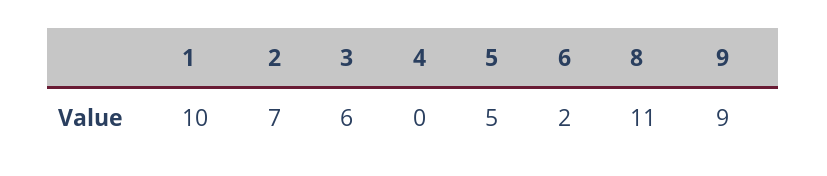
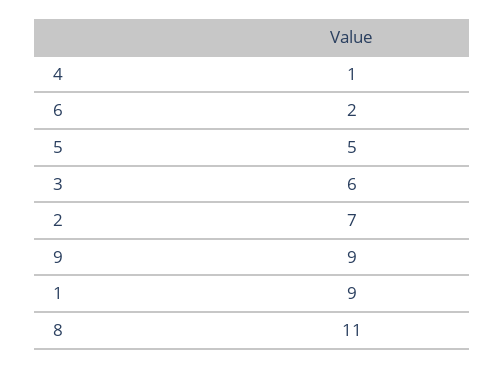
  {
-   "1": 10,
+   "1": 9,
    "2": 7,
    "3": 6,
-   "4": 0,
+   "4": 1,
    "5": 5,
    "6": 2,
    "8": 11,
    "9": 9
  }

